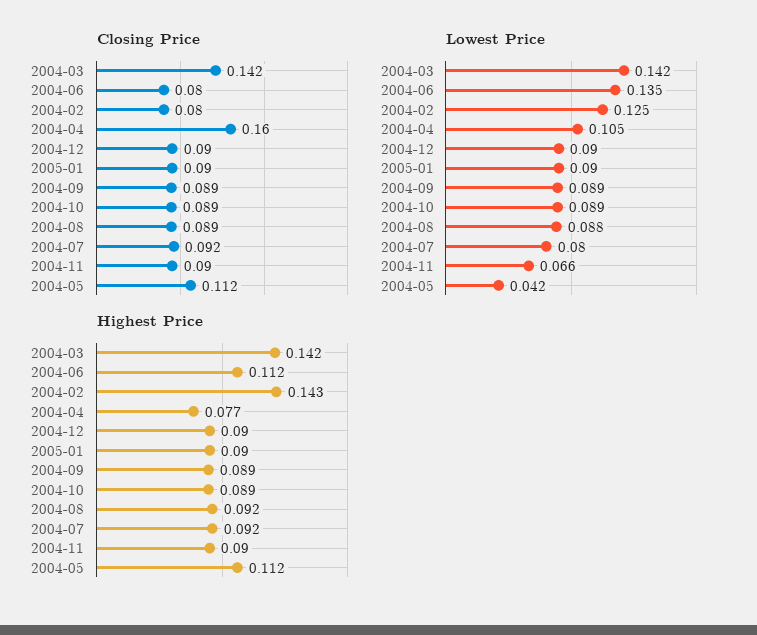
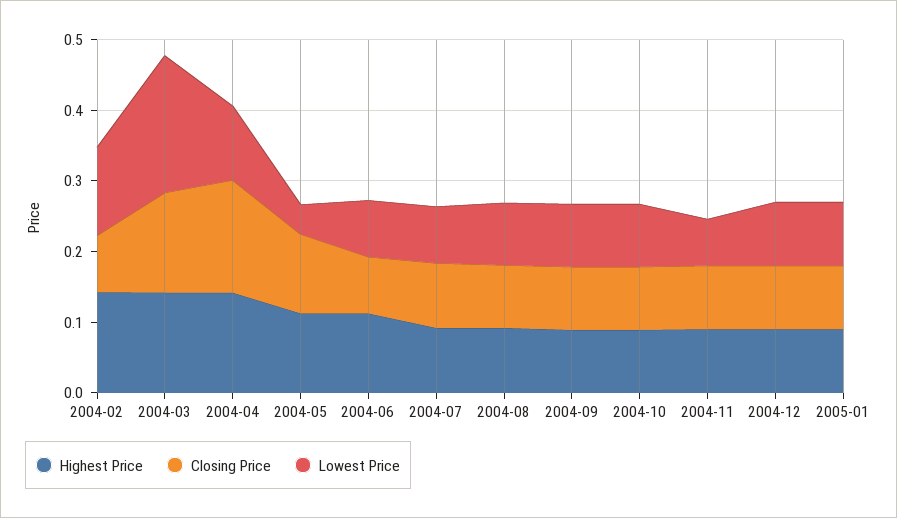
  {
    "Closing Price": {
      "2004-03": 0.142,
      "2004-06": 0.08,
      "2004-02": 0.08,
      "2004-04": 0.16,
      "2004-12": 0.09,
      "2005-01": 0.09,
      "2004-09": 0.089,
      "2004-10": 0.089,
      "2004-08": 0.089,
      "2004-07": 0.092,
      "2004-11": 0.09,
      "2004-05": 0.112
    },
    "Lowest Price": {
-     "2004-03": 0.142,
+     "2004-03": 0.2,
-     "2004-06": 0.135,
+     "2004-06": 0.08,
      "2004-02": 0.125,
      "2004-04": 0.105,
      "2004-12": 0.09,
      "2005-01": 0.09,
      "2004-09": 0.089,
      "2004-10": 0.089,
      "2004-08": 0.088,
      "2004-07": 0.08,
      "2004-11": 0.066,
      "2004-05": 0.042
    },
    "Highest Price": {
      "2004-03": 0.142,
      "2004-06": 0.112,
      "2004-02": 0.143,
-     "2004-04": 0.077,
+     "2004-04": 0.14,
      "2004-12": 0.09,
      "2005-01": 0.09,
      "2004-09": 0.089,
      "2004-10": 0.089,
      "2004-08": 0.092,
      "2004-07": 0.092,
      "2004-11": 0.09,
      "2004-05": 0.112
    }
  }

